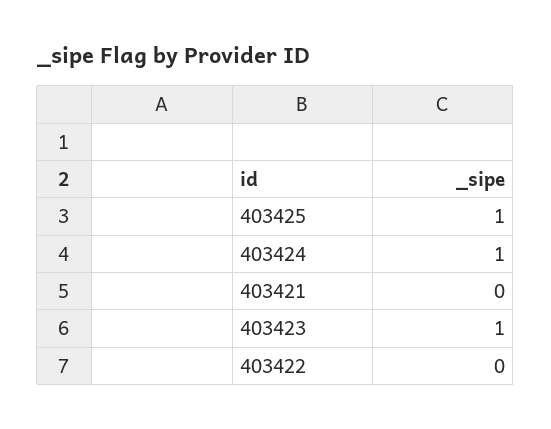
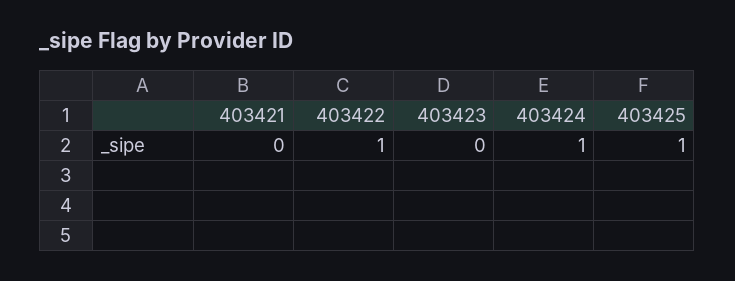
  {
    "403425": 1,
    "403424": 1,
    "403421": 0,
-   "403423": 1,
+   "403423": 0,
-   "403422": 0
+   "403422": 1
  }

